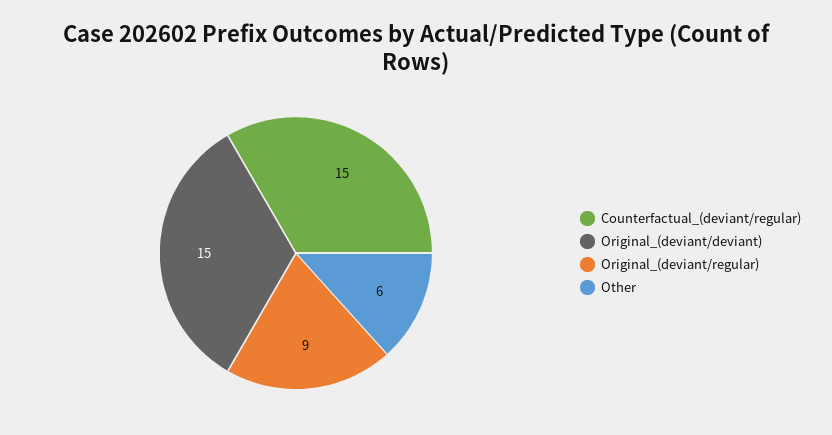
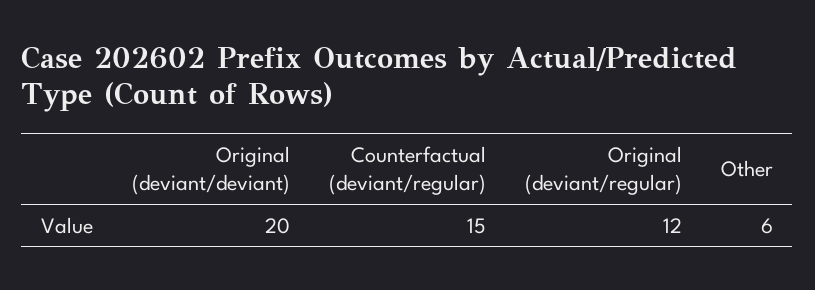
  {
    "Counterfactual_(deviant/regular)": 15,
-   "Original_(deviant/deviant)": 15,
+   "Original_(deviant/deviant)": 20,
-   "Original_(deviant/regular)": 9,
+   "Original_(deviant/regular)": 12,
    "Other": 6
  }

